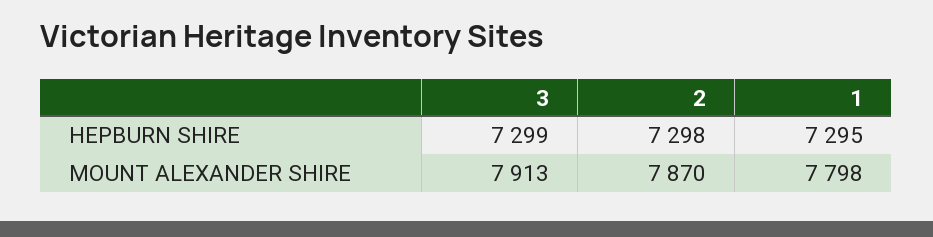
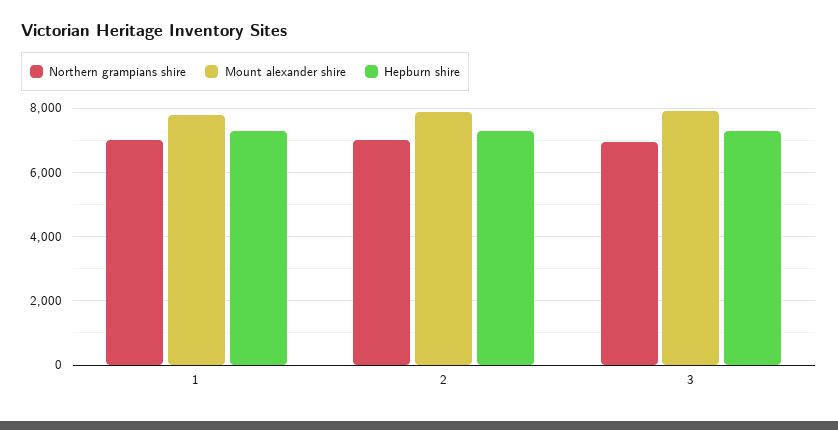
  {
    "HEPBURN SHIRE": {
      "3": 7299,
      "2": 7298,
      "1": 7295
    },
    "MOUNT ALEXANDER SHIRE": {
      "3": 7913,
      "2": 7870,
      "1": 7798
-   }
+   },
+   "Northern grampians shire": {
+     "1": 7000,
+     "2": 7000,
+     "3": 7000
+   }
  }

